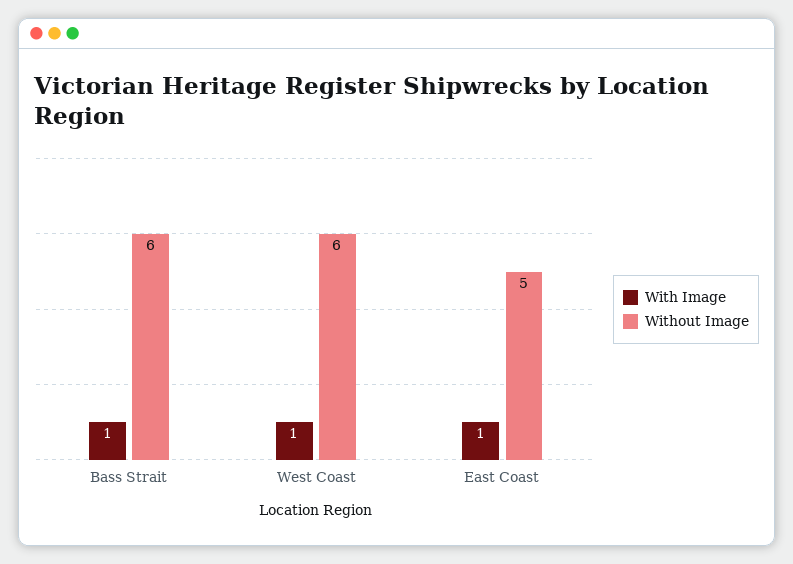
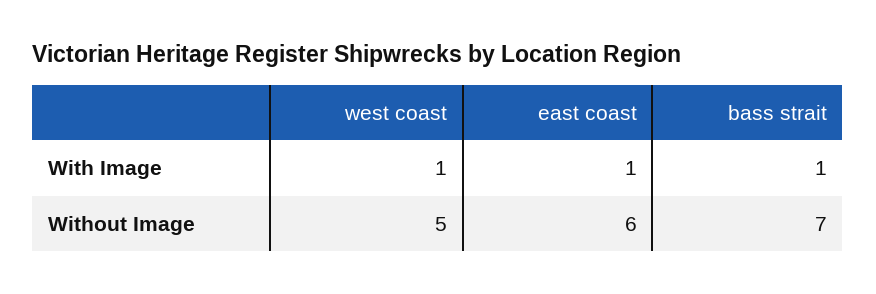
  {
    "With Image": {
      "Bass Strait": 1,
      "West Coast": 1,
      "East Coast": 1
    },
    "Without Image": {
-     "Bass Strait": 6,
+     "Bass Strait": 7,
-     "West Coast": 6,
+     "West Coast": 5,
-     "East Coast": 5
+     "East Coast": 6
    }
  }

